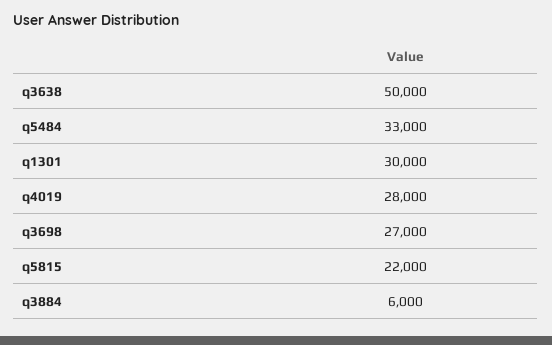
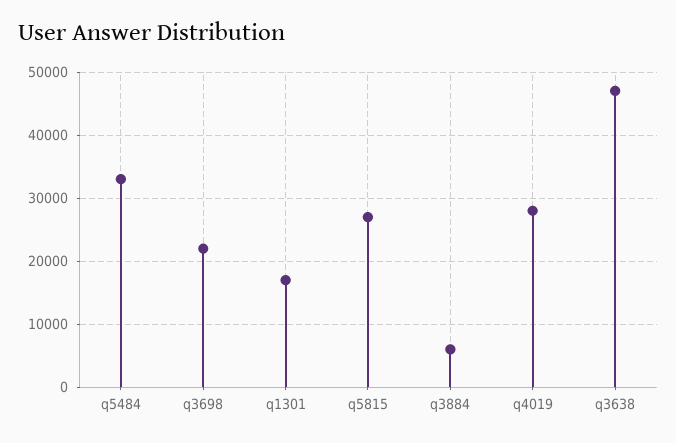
  {
-   "q3638": 50000,
+   "q3638": 47000,
    "q5484": 33000,
-   "q1301": 30000,
+   "q1301": 17000,
    "q4019": 28000,
-   "q3698": 27000,
+   "q3698": 22000,
-   "q5815": 22000,
+   "q5815": 27000,
    "q3884": 6000
  }

